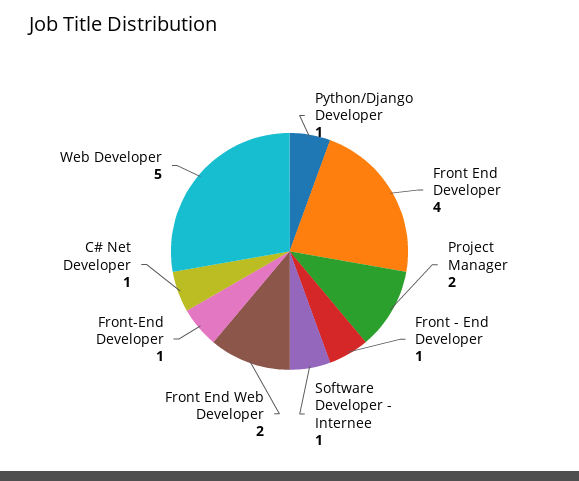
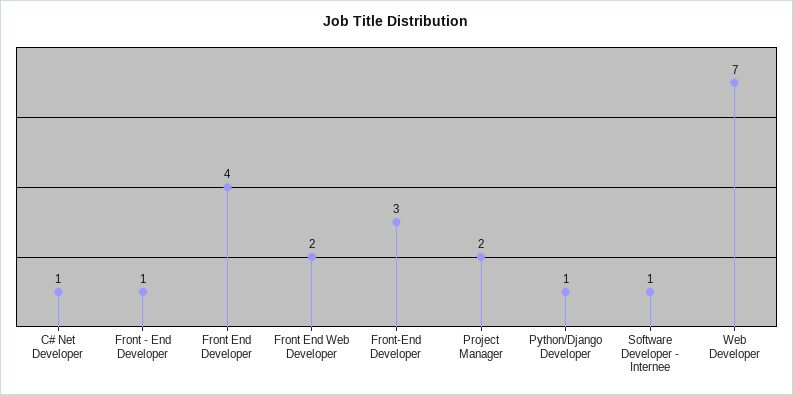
  {
    "Python/Django Developer": 1,
    "Front End Developer": 4,
    "Project Manager": 2,
    "Front - End Developer": 1,
    "Software Developer - Internee": 1,
    "Front End Web Developer": 2,
-   "Front-End Developer": 1,
+   "Front-End Developer": 3,
    "C# Net Developer": 1,
-   "Web Developer": 5
+   "Web Developer": 7
  }

